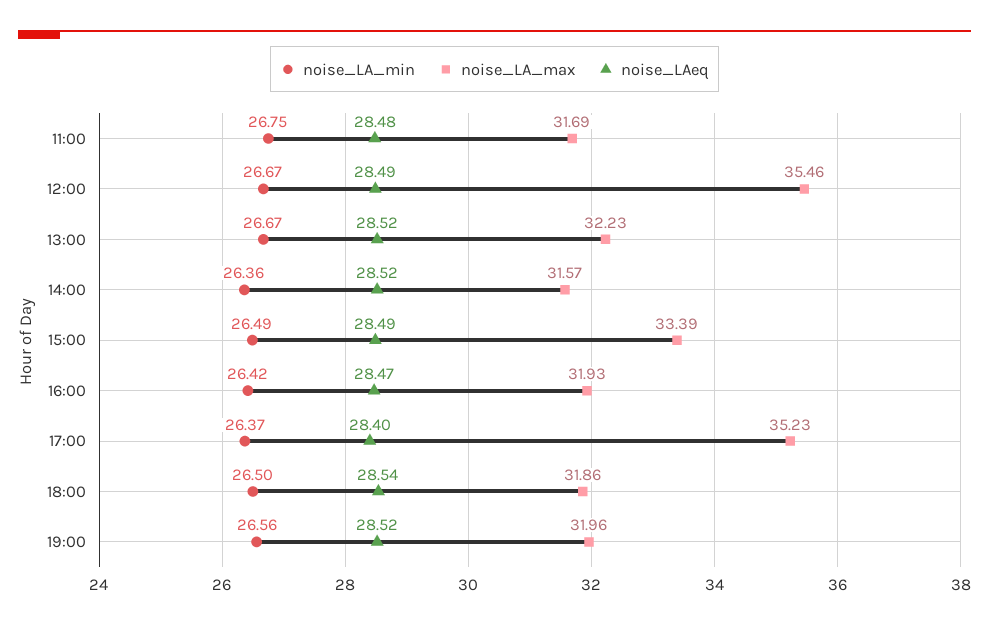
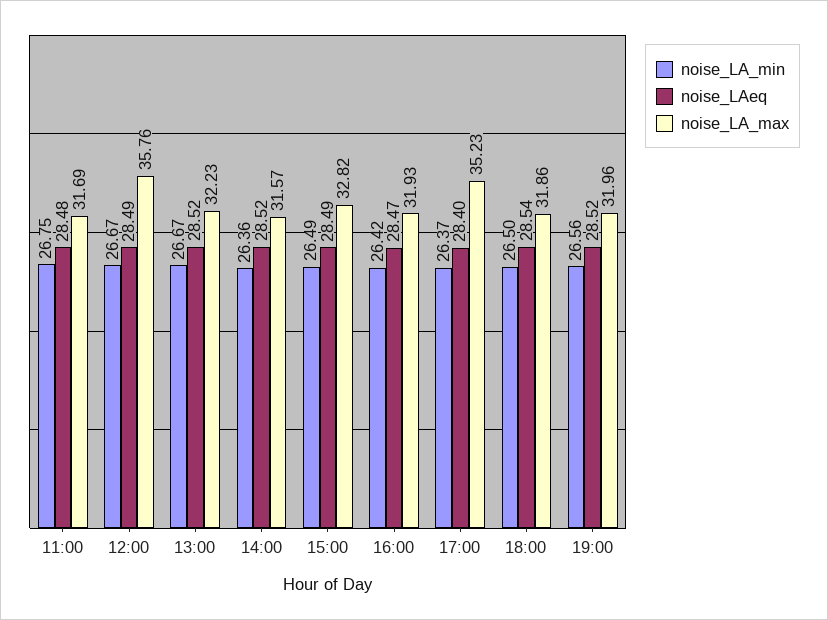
  {
    "noise_LA_min": {
      "11:00": 26.75,
      "12:00": 26.67,
      "13:00": 26.67,
      "14:00": 26.36,
      "15:00": 26.49,
      "16:00": 26.42,
      "17:00": 26.37,
      "18:00": 26.5,
      "19:00": 26.56
    },
    "noise_LA_max": {
      "11:00": 31.69,
-     "12:00": 35.46,
+     "12:00": 35.76,
      "13:00": 32.23,
      "14:00": 31.57,
-     "15:00": 33.39,
+     "15:00": 32.82,
      "16:00": 31.93,
      "17:00": 35.23,
      "18:00": 31.86,
      "19:00": 31.96
    },
    "noise_LAeq": {
      "11:00": 28.48,
      "12:00": 28.49,
      "13:00": 28.52,
      "14:00": 28.52,
      "15:00": 28.49,
      "16:00": 28.47,
      "17:00": 28.4,
      "18:00": 28.54,
      "19:00": 28.52
    }
  }

